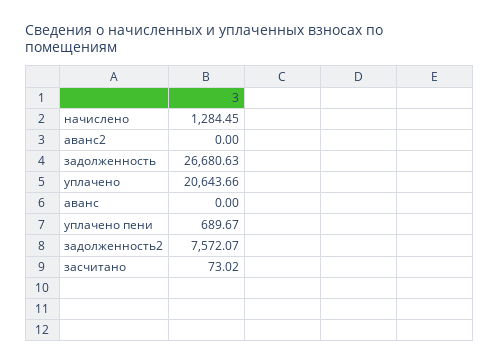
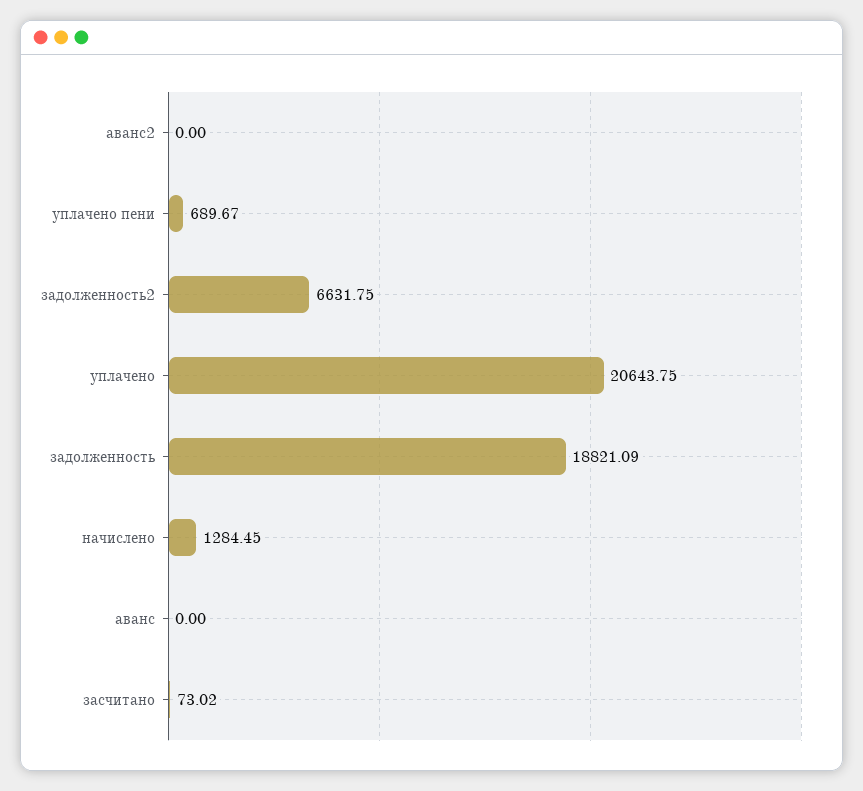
  {
    "начислено": 1284.45,
    "аванс2": 0,
-   "задолженность": 26680.63,
+   "задолженность": 18821.09,
-   "уплачено": 20643.66,
+   "уплачено": 20643.75,
    "аванс": 0,
    "уплачено пени": 689.67,
-   "задолженность2": 7572.07,
+   "задолженность2": 6631.75,
    "засчитано": 73.02
  }

